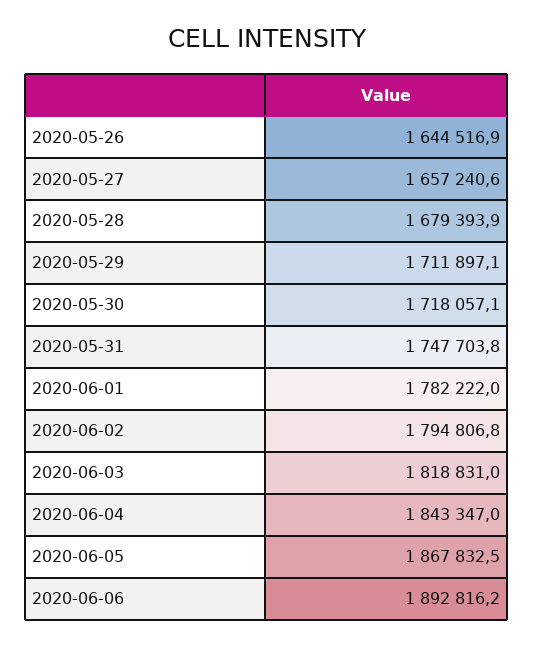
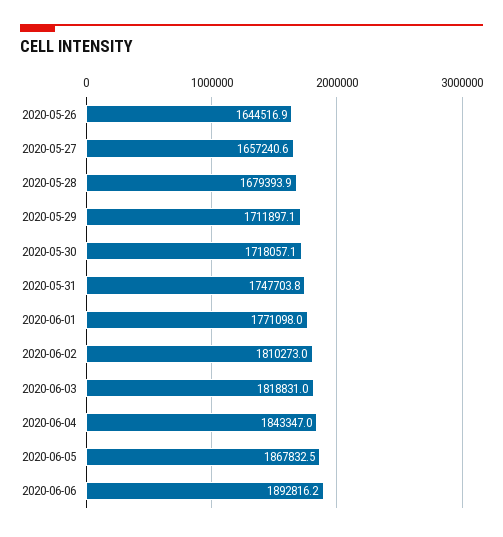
  {
    "2020-05-26": 1644516.9,
    "2020-05-27": 1657240.6,
    "2020-05-28": 1679393.9,
    "2020-05-29": 1711897.1,
    "2020-05-30": 1718057.1,
    "2020-05-31": 1747703.8,
-   "2020-06-01": 1782222,
+   "2020-06-01": 1771098,
-   "2020-06-02": 1794806.8,
+   "2020-06-02": 1810273,
    "2020-06-03": 1818831,
    "2020-06-04": 1843347,
    "2020-06-05": 1867832.5,
    "2020-06-06": 1892816.2
  }

